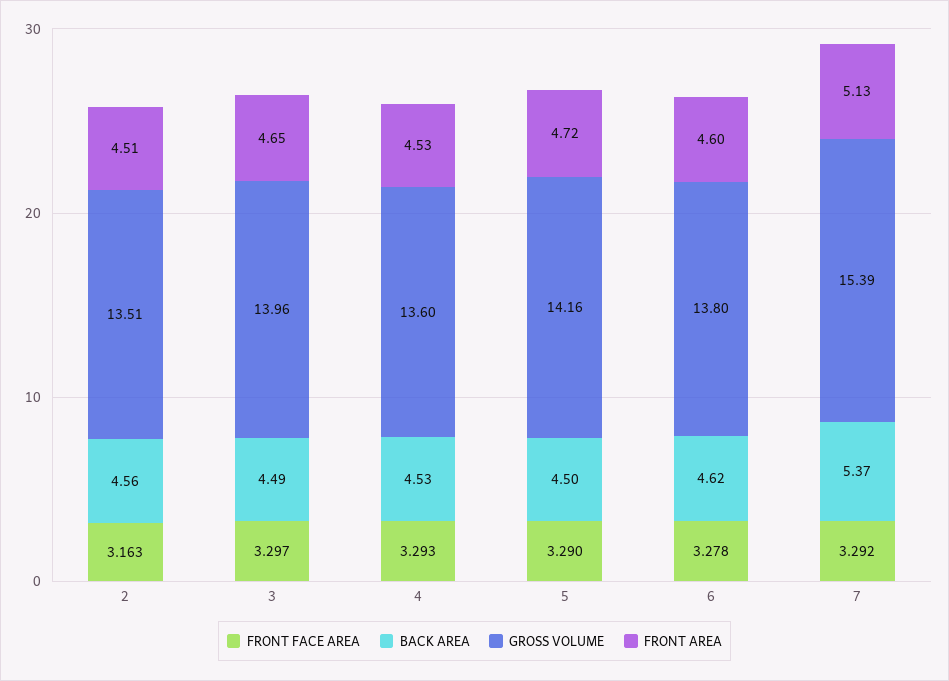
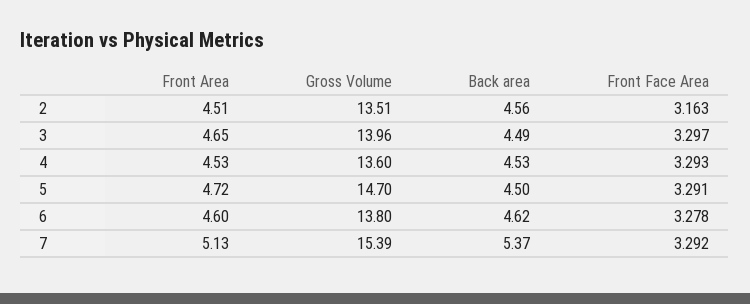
  {
    "FRONT FACE AREA": {
      "2": 3.163,
      "3": 3.297,
      "4": 3.293,
-     "5": 3.29,
+     "5": 3.291,
      "6": 3.278,
      "7": 3.292
    },
    "BACK AREA": {
      "2": 4.56,
      "3": 4.49,
      "4": 4.53,
      "5": 4.5,
      "6": 4.62,
      "7": 5.37
    },
    "GROSS VOLUME": {
      "2": 13.51,
      "3": 13.96,
      "4": 13.6,
-     "5": 14.16,
+     "5": 14.7,
      "6": 13.8,
      "7": 15.39
    },
    "FRONT AREA": {
      "2": 4.51,
      "3": 4.65,
      "4": 4.53,
      "5": 4.72,
      "6": 4.6,
      "7": 5.13
    }
  }

